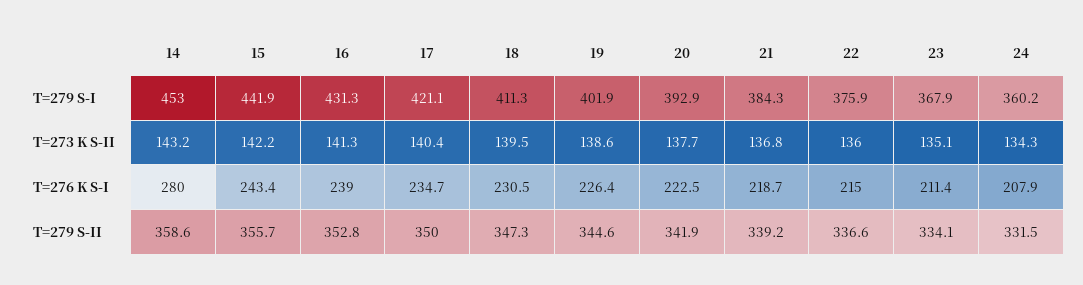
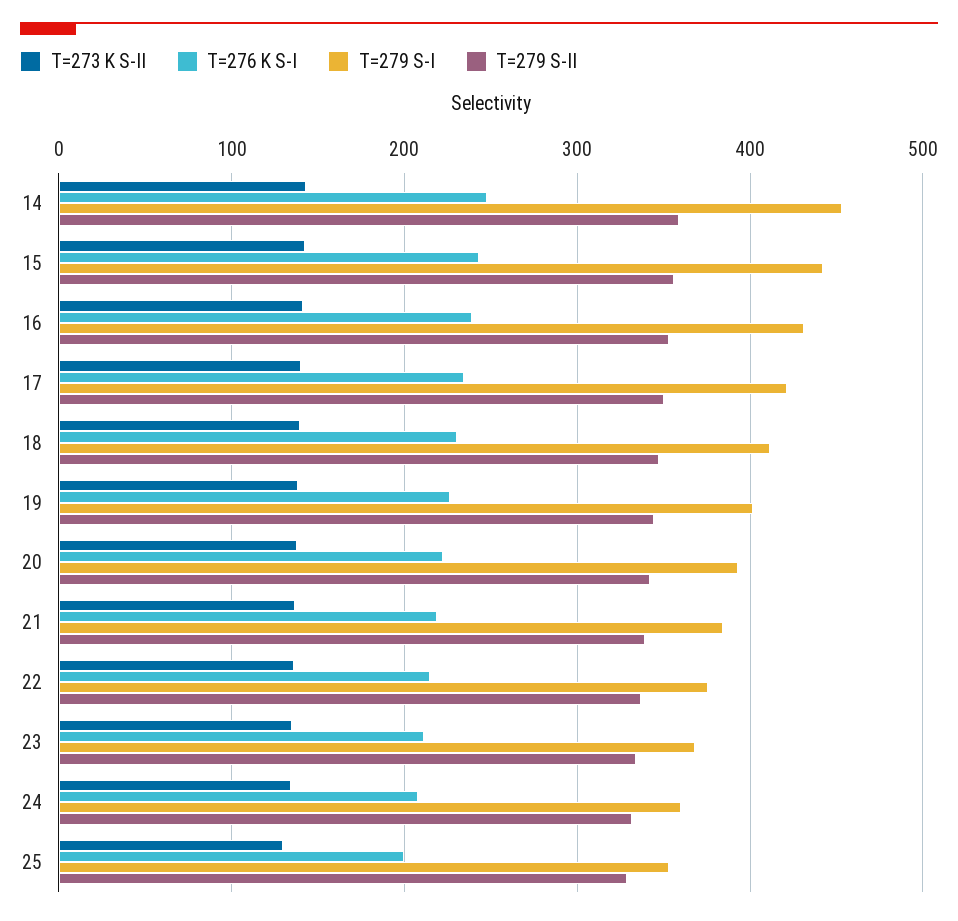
  {
    "T=279 S-I": {
      "14": 453,
      "15": 441.9,
      "16": 431.3,
      "17": 421.1,
      "18": 411.3,
      "19": 401.9,
      "20": 392.9,
      "21": 384.3,
      "22": 375.9,
      "23": 367.9,
-     "24": 360.2
+     "24": 360.2,
+     "25": 350
    },
    "T=273 K S-II": {
      "14": 143.2,
      "15": 142.2,
      "16": 141.3,
      "17": 140.4,
      "18": 139.5,
      "19": 138.6,
      "20": 137.7,
      "21": 136.8,
      "22": 136,
      "23": 135.1,
-     "24": 134.3
+     "24": 134.3,
+     "25": 130
    },
    "T=276 K S-I": {
-     "14": 280,
+     "14": 250,
      "15": 243.4,
      "16": 239,
      "17": 234.7,
      "18": 230.5,
      "19": 226.4,
      "20": 222.5,
      "21": 218.7,
      "22": 215,
      "23": 211.4,
-     "24": 207.9
+     "24": 207.9,
+     "25": 200
    },
    "T=279 S-II": {
      "14": 358.6,
      "15": 355.7,
      "16": 352.8,
      "17": 350,
      "18": 347.3,
      "19": 344.6,
      "20": 341.9,
      "21": 339.2,
      "22": 336.6,
      "23": 334.1,
-     "24": 331.5
+     "24": 331.5,
+     "25": 330
    }
  }

